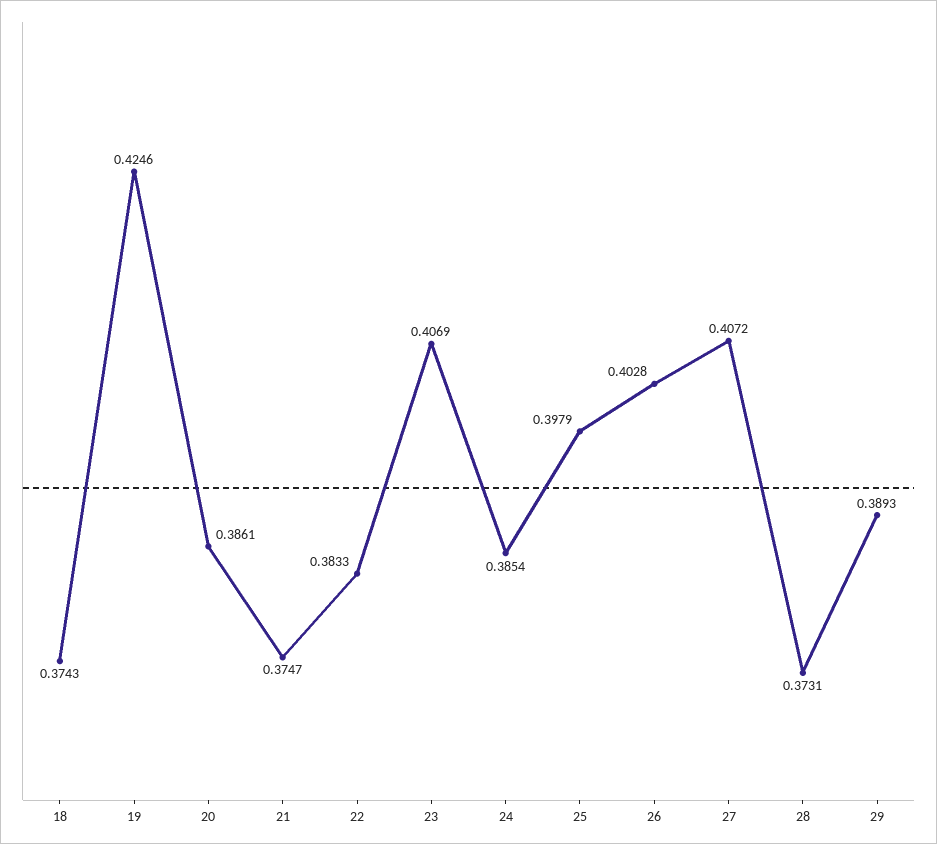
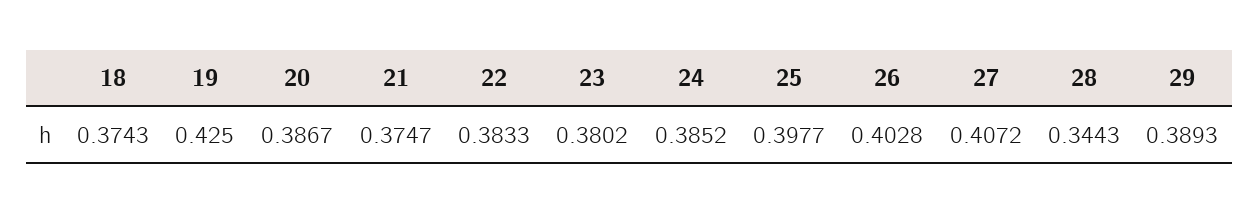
  {
    "18": 0.3743,
-   "19": 0.4246,
+   "19": 0.425,
-   "20": 0.3861,
+   "20": 0.3867,
    "21": 0.3747,
    "22": 0.3833,
-   "23": 0.4069,
+   "23": 0.3802,
-   "24": 0.3854,
+   "24": 0.3852,
-   "25": 0.3979,
+   "25": 0.3977,
    "26": 0.4028,
    "27": 0.4072,
-   "28": 0.3731,
+   "28": 0.3443,
    "29": 0.3893
  }

